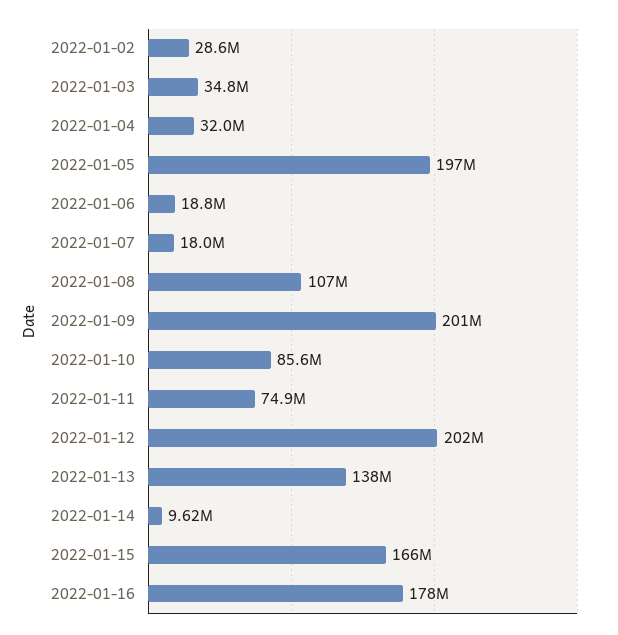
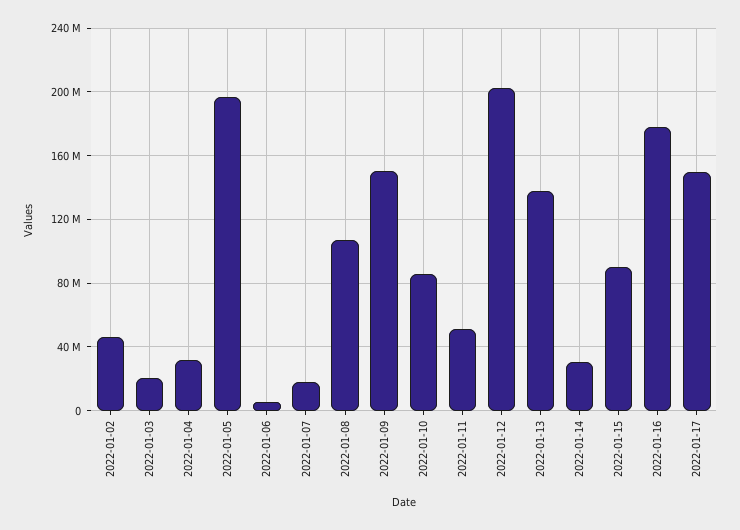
  {
-   "2022-01-02": 28600000,
+   "2022-01-02": 45000000,
-   "2022-01-03": 34800000,
+   "2022-01-03": 20000000,
    "2022-01-04": 32000000,
    "2022-01-05": 197000000,
-   "2022-01-06": 18800000,
+   "2022-01-06": 5000000,
    "2022-01-07": 18000000,
    "2022-01-08": 107000000,
-   "2022-01-09": 201000000,
+   "2022-01-09": 150000000,
    "2022-01-10": 85600000,
-   "2022-01-11": 74900000,
+   "2022-01-11": 50000000,
    "2022-01-12": 202000000,
    "2022-01-13": 138000000,
-   "2022-01-14": 9620000,
+   "2022-01-14": 30000000,
-   "2022-01-15": 166000000,
+   "2022-01-15": 90000000,
-   "2022-01-16": 178000000
+   "2022-01-16": 178000000,
+   "2022-01-17": 150000000
  }

